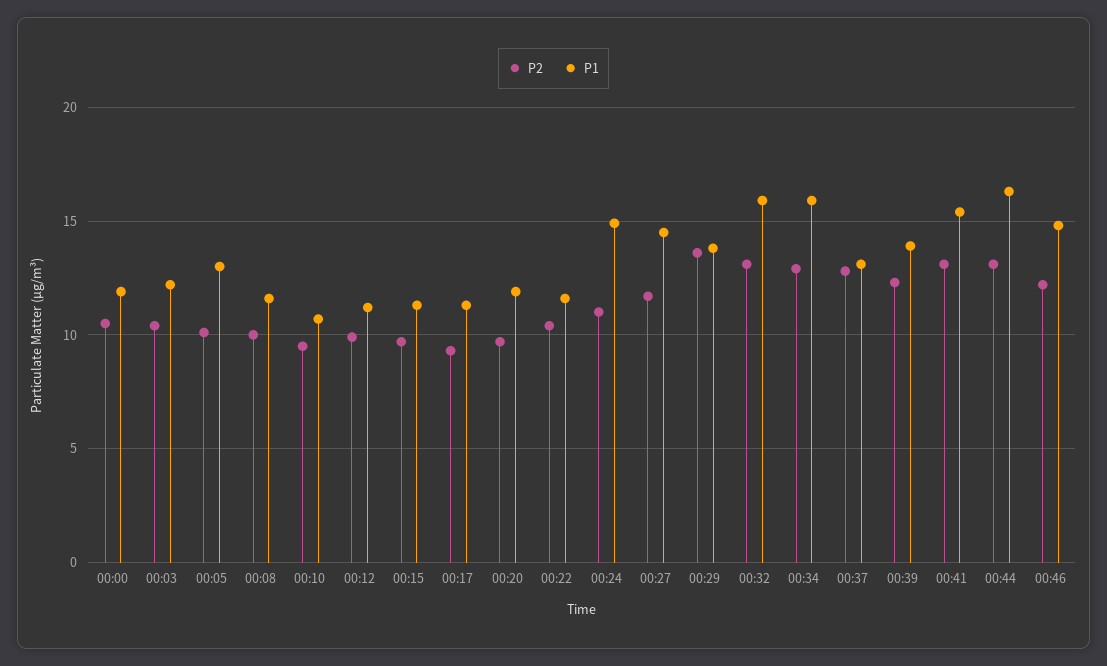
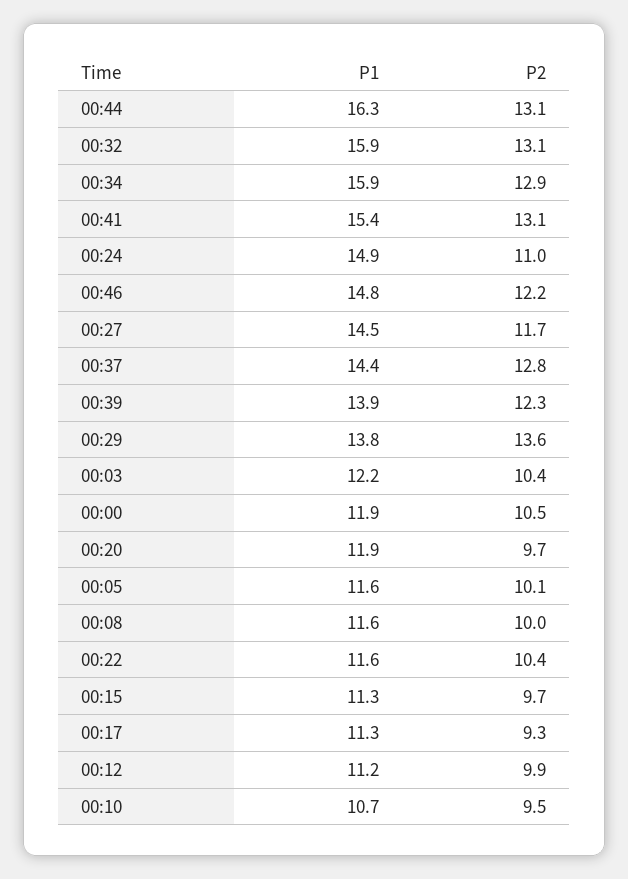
  {
    "P2": {
      "00:00": 10.5,
      "00:03": 10.4,
      "00:05": 10.1,
      "00:08": 10,
      "00:10": 9.5,
      "00:12": 9.9,
      "00:15": 9.7,
      "00:17": 9.3,
      "00:20": 9.7,
      "00:22": 10.4,
      "00:24": 11,
      "00:27": 11.7,
      "00:29": 13.6,
      "00:32": 13.1,
      "00:34": 12.9,
      "00:37": 12.8,
      "00:39": 12.3,
      "00:41": 13.1,
      "00:44": 13.1,
      "00:46": 12.2
    },
    "P1": {
      "00:00": 11.9,
      "00:03": 12.2,
-     "00:05": 13,
+     "00:05": 11.6,
      "00:08": 11.6,
      "00:10": 10.7,
      "00:12": 11.2,
      "00:15": 11.3,
      "00:17": 11.3,
      "00:20": 11.9,
      "00:22": 11.6,
      "00:24": 14.9,
      "00:27": 14.5,
      "00:29": 13.8,
      "00:32": 15.9,
      "00:34": 15.9,
-     "00:37": 13,
+     "00:37": 14.4,
      "00:39": 13.9,
      "00:41": 15.4,
      "00:44": 16.3,
      "00:46": 14.8
    }
  }

